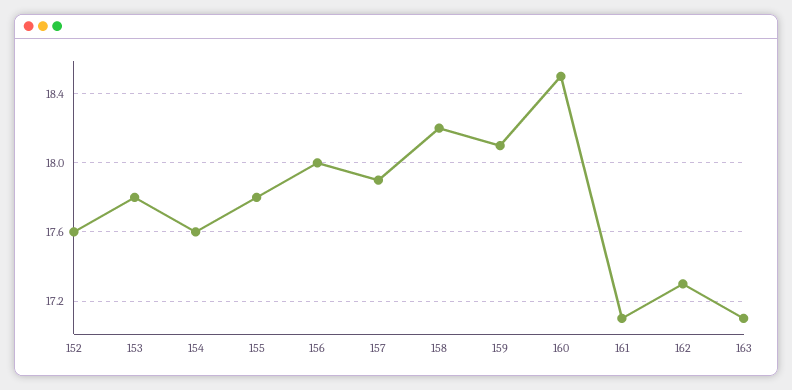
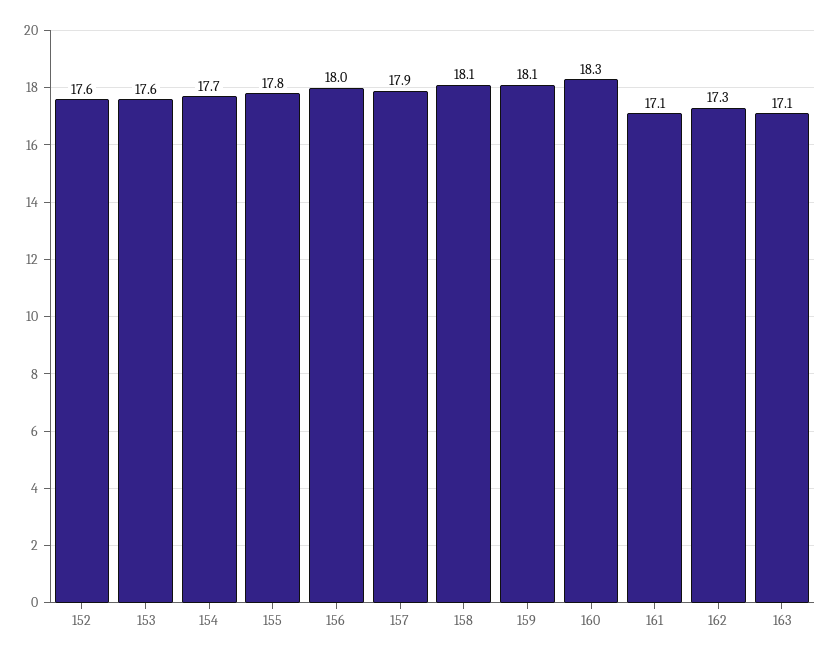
  {
    "152": 17.6,
-   "153": 17.8,
+   "153": 17.6,
-   "154": 17.6,
+   "154": 17.7,
    "155": 17.8,
    "156": 18,
    "157": 17.9,
-   "158": 18.2,
+   "158": 18.1,
    "159": 18.1,
-   "160": 18.5,
+   "160": 18.3,
    "161": 17.1,
    "162": 17.3,
    "163": 17.1
  }

